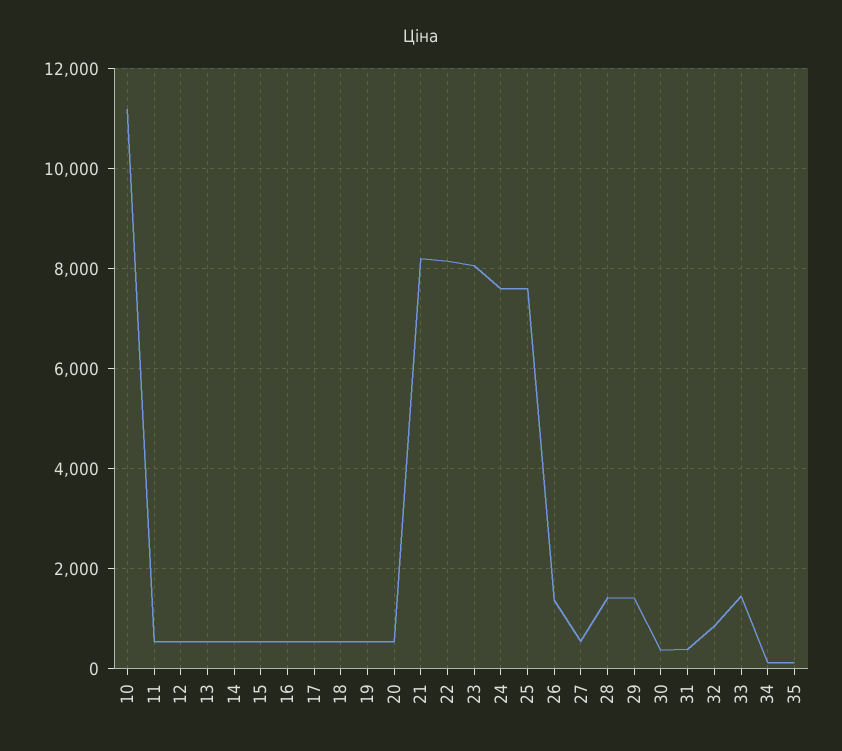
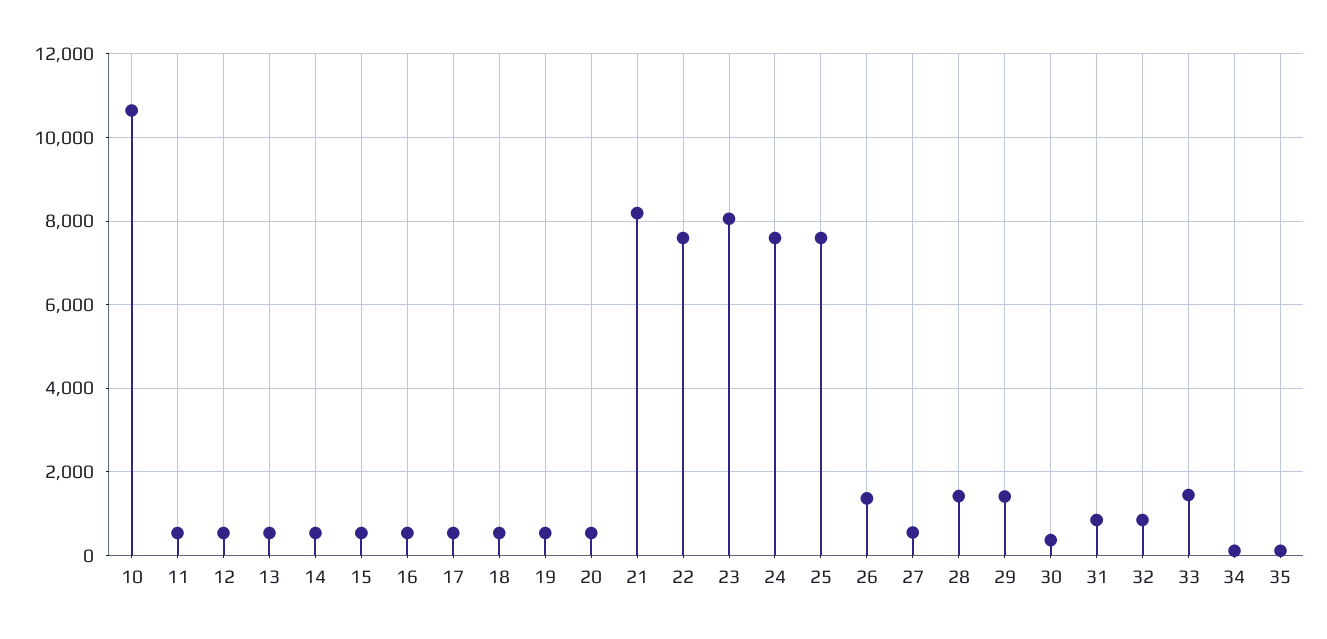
  {
-   "10": 11200,
+   "10": 10600,
    "11": 600,
    "12": 600,
    "13": 600,
    "14": 600,
    "15": 600,
    "16": 600,
    "17": 600,
    "18": 600,
    "19": 600,
    "20": 600,
    "21": 8200,
-   "22": 8200,
+   "22": 7600,
    "23": 8000,
    "24": 7600,
    "25": 7600,
    "26": 1400,
    "27": 600,
    "28": 1400,
    "29": 1400,
    "30": 400,
-   "31": 400,
+   "31": 800,
    "32": 800,
    "33": 1400,
    "34": 200,
    "35": 200
  }

